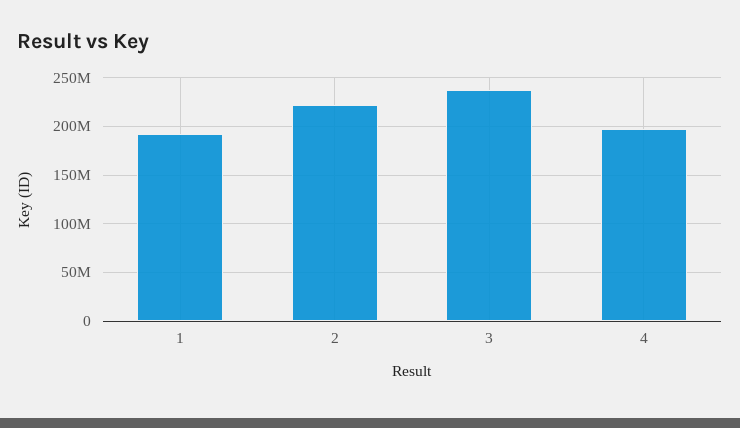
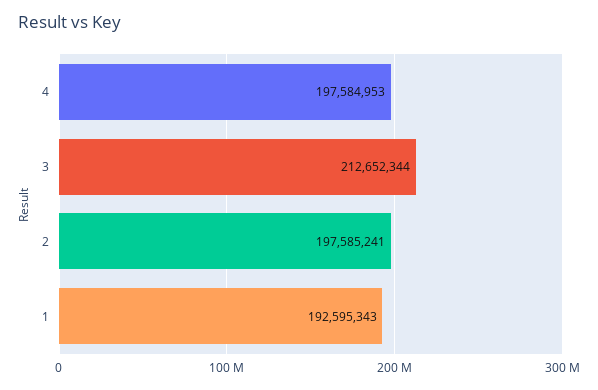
  {
    "1": 192595343,
-   "2": 220000000,
+   "2": 197585241,
-   "3": 240000000,
+   "3": 212652344,
    "4": 197584953
  }

